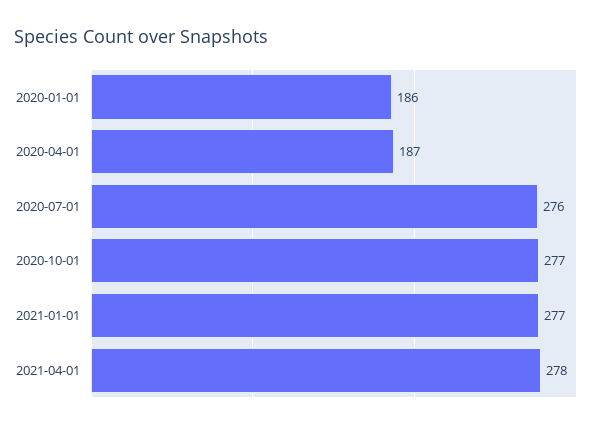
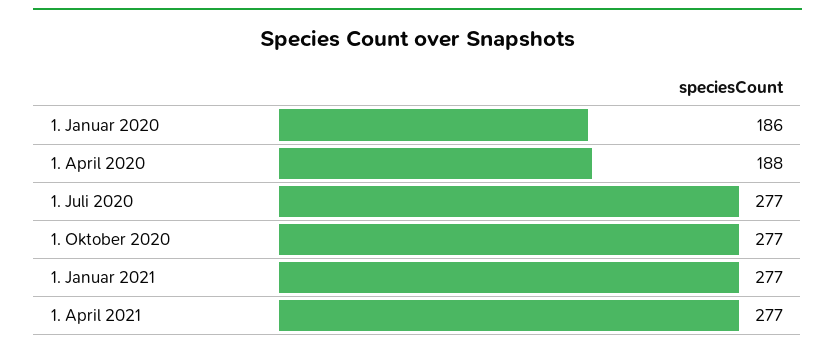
  {
    "2020-01-01": 186,
-   "2020-04-01": 187,
+   "2020-04-01": 188,
-   "2020-07-01": 276,
+   "2020-07-01": 277,
    "2020-10-01": 277,
    "2021-01-01": 277,
-   "2021-04-01": 278
+   "2021-04-01": 277
  }

